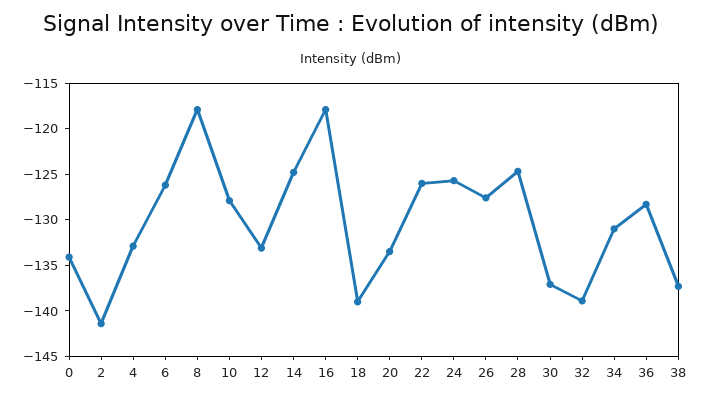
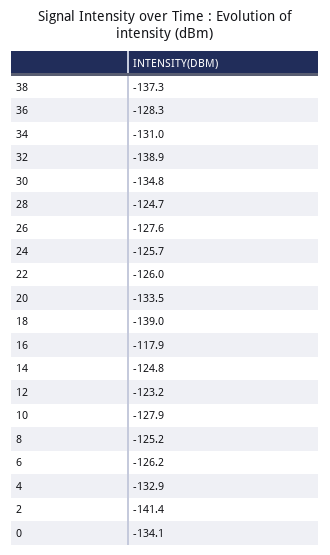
  {
    "0": -134.1,
    "2": -141.4,
    "4": -132.9,
    "6": -126.2,
-   "8": -118,
+   "8": -125.2,
    "10": -127.9,
-   "12": -133,
+   "12": -123.2,
    "14": -124.8,
    "16": -117.9,
    "18": -139,
    "20": -133.5,
    "22": -126,
    "24": -125.7,
    "26": -127.6,
    "28": -124.7,
-   "30": -137,
+   "30": -134.8,
    "32": -138.9,
    "34": -131,
    "36": -128.3,
    "38": -137.3
  }

